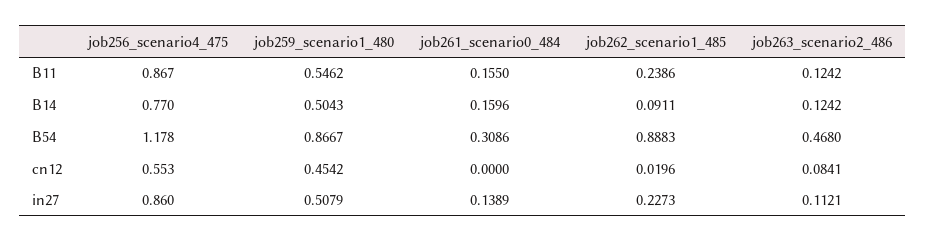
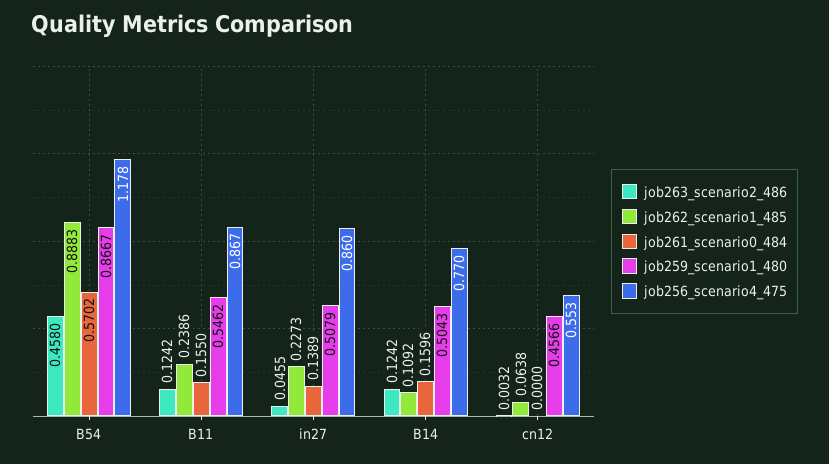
  {
    "job256_scenario4_475": {
      "B11": 0.867,
      "B14": 0.77,
      "B54": 1.178,
      "cn12": 0.553,
      "in27": 0.86
    },
    "job259_scenario1_480": {
      "B11": 0.5462,
      "B14": 0.5043,
      "B54": 0.8667,
-     "cn12": 0.4542,
+     "cn12": 0.4566,
      "in27": 0.5079
    },
    "job261_scenario0_484": {
      "B11": 0.155,
      "B14": 0.1596,
-     "B54": 0.3086,
+     "B54": 0.5702,
      "cn12": 0,
      "in27": 0.1389
    },
    "job262_scenario1_485": {
      "B11": 0.2386,
-     "B14": 0.0911,
+     "B14": 0.1092,
      "B54": 0.8883,
-     "cn12": 0.0196,
+     "cn12": 0.0638,
      "in27": 0.2273
    },
    "job263_scenario2_486": {
      "B11": 0.1242,
      "B14": 0.1242,
-     "B54": 0.468,
+     "B54": 0.458,
-     "cn12": 0.0841,
+     "cn12": 0.0032,
-     "in27": 0.1121
+     "in27": 0.0455
    }
  }

